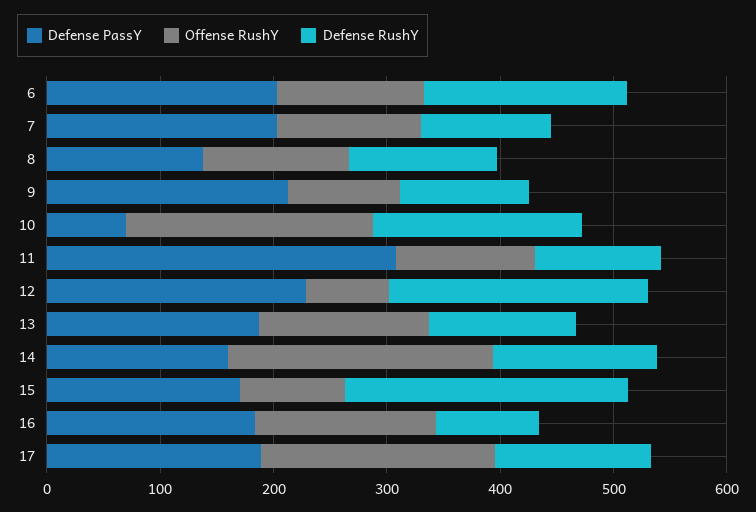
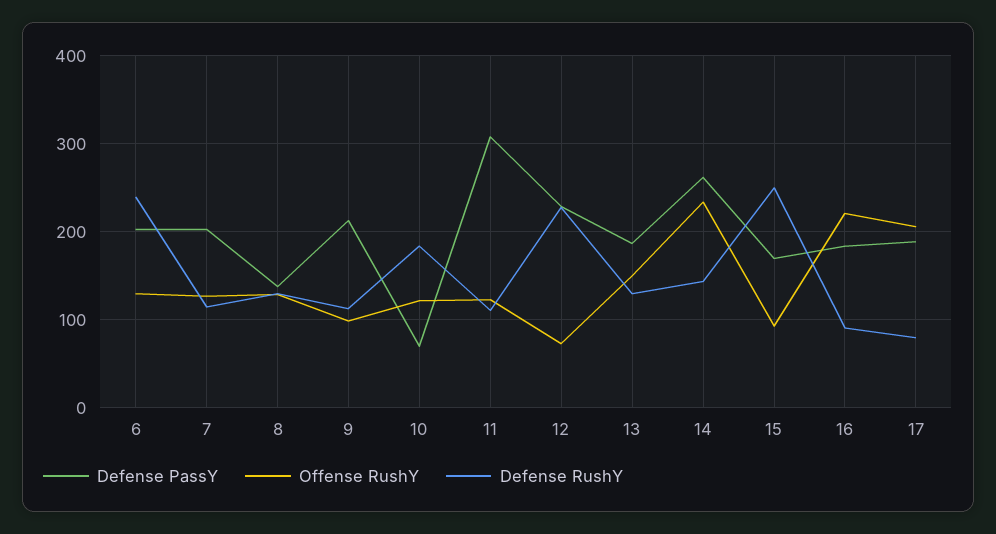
  {
    "Defense PassY": {
      "6": 200,
      "7": 200,
      "8": 140,
      "9": 210,
      "10": 70,
      "11": 310,
      "12": 230,
      "13": 190,
-     "14": 160,
+     "14": 260,
      "15": 170,
      "16": 180,
      "17": 190
    },
    "Offense RushY": {
      "6": 130,
      "7": 130,
      "8": 130,
      "9": 100,
-     "10": 220,
+     "10": 120,
      "11": 120,
      "12": 70,
      "13": 150,
      "14": 230,
      "15": 90,
-     "16": 160,
+     "16": 220,
      "17": 210
    },
    "Defense RushY": {
-     "6": 180,
+     "6": 240,
      "7": 120,
      "8": 130,
      "9": 110,
      "10": 180,
      "11": 110,
      "12": 230,
      "13": 130,
      "14": 140,
      "15": 250,
      "16": 90,
-     "17": 140
+     "17": 80
    }
  }

